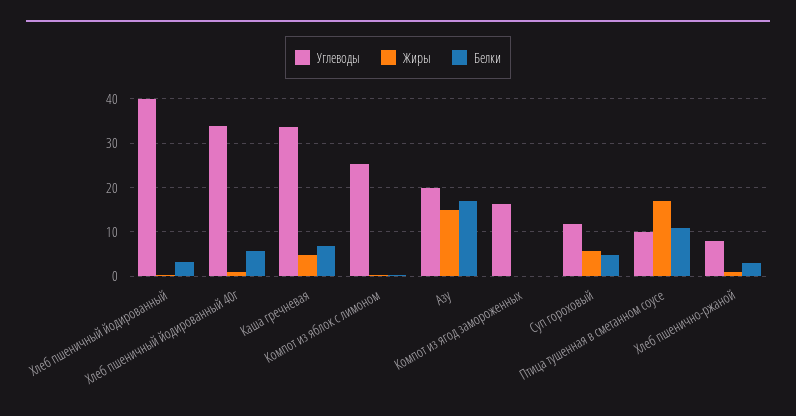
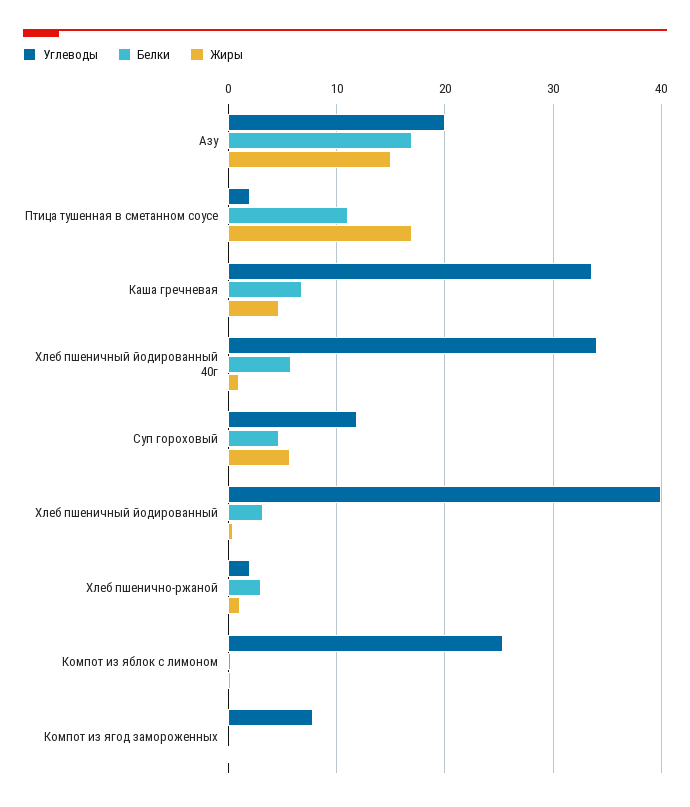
  {
    "Углеводы": {
      "Хлеб пшеничный йодированный": 40,
      "Хлеб пшеничный йодированный 40г": 34,
      "Каша гречневая": 34,
      "Компот из яблок с лимоном": 25,
      "Азу": 20,
-     "Компот из ягод замороженных": 16,
+     "Компот из ягод замороженных": 8,
      "Суп гороховый": 12,
-     "Птица тушенная в сметанном соусе": 10,
+     "Птица тушенная в сметанном соусе": 2,
-     "Хлеб пшенично-ржаной": 8
+     "Хлеб пшенично-ржаной": 2
    },
    "Жиры": {
      "Хлеб пшеничный йодированный": 0,
      "Хлеб пшеничный йодированный 40г": 1,
      "Каша гречневая": 5,
      "Компот из яблок с лимоном": 0,
      "Азу": 15,
      "Компот из ягод замороженных": 0,
      "Суп гороховый": 6,
      "Птица тушенная в сметанном соусе": 17,
      "Хлеб пшенично-ржаной": 1
    },
    "Белки": {
      "Хлеб пшеничный йодированный": 3,
      "Хлеб пшеничный йодированный 40г": 6,
      "Каша гречневая": 7,
      "Компот из яблок с лимоном": 0,
      "Азу": 17,
      "Компот из ягод замороженных": 0,
      "Суп гороховый": 5,
      "Птица тушенная в сметанном соусе": 11,
      "Хлеб пшенично-ржаной": 3
    }
  }

